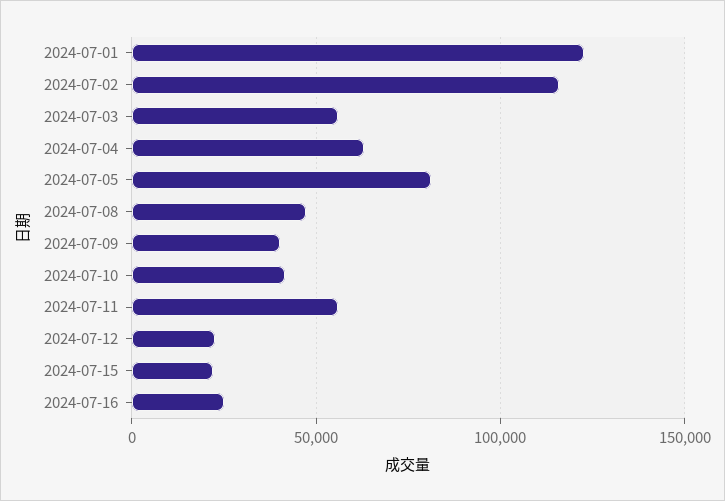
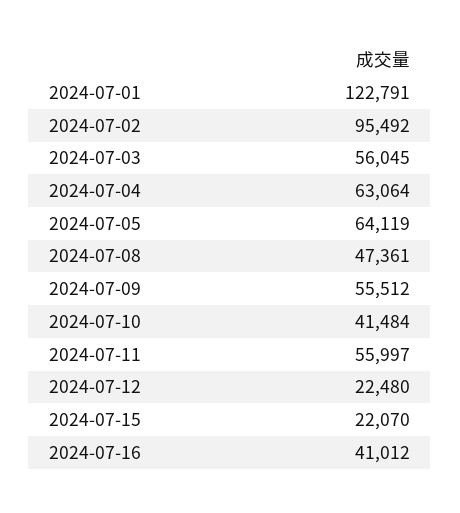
  {
    "2024-07-01": 122791,
-   "2024-07-02": 115000,
+   "2024-07-02": 95492,
    "2024-07-03": 56045,
    "2024-07-04": 63064,
-   "2024-07-05": 80000,
+   "2024-07-05": 64119,
    "2024-07-08": 47361,
-   "2024-07-09": 40000,
+   "2024-07-09": 55512,
    "2024-07-10": 41484,
    "2024-07-11": 55997,
    "2024-07-12": 22480,
    "2024-07-15": 22070,
-   "2024-07-16": 25000
+   "2024-07-16": 41012
  }

